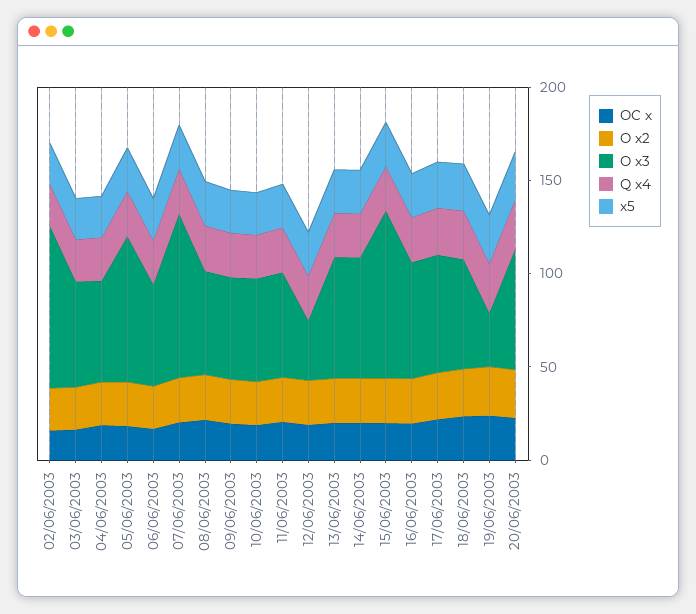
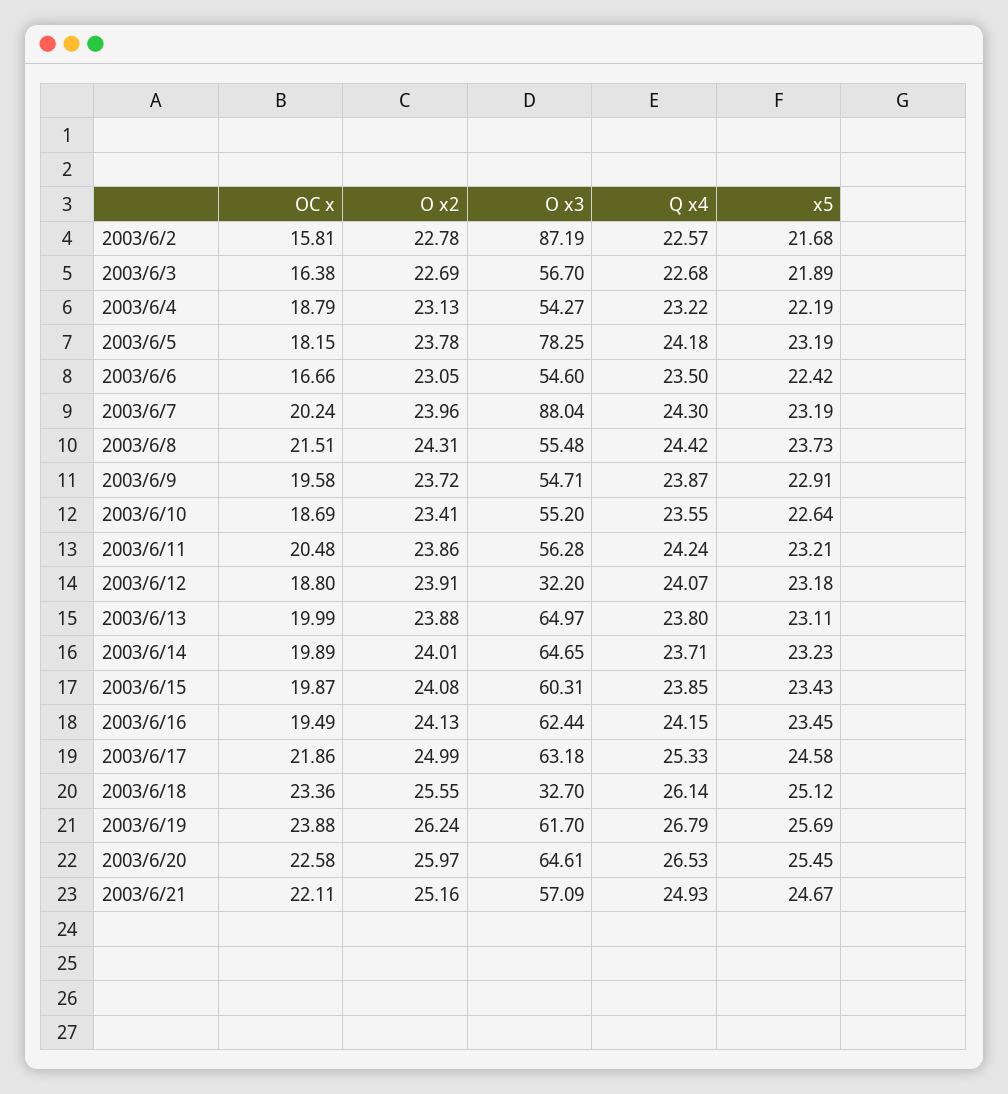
  {
    "OC x": {
      "02/06/2003": 15.81,
      "03/06/2003": 16.38,
      "04/06/2003": 18.79,
      "05/06/2003": 18.15,
      "06/06/2003": 16.66,
      "07/06/2003": 20.24,
      "08/06/2003": 21.51,
      "09/06/2003": 19.58,
      "10/06/2003": 18.69,
      "11/06/2003": 20.48,
      "12/06/2003": 18.8,
      "13/06/2003": 19.99,
      "14/06/2003": 19.89,
      "15/06/2003": 19.87,
      "16/06/2003": 19.49,
      "17/06/2003": 21.86,
      "18/06/2003": 23.36,
      "19/06/2003": 23.88,
-     "20/06/2003": 22.58
+     "20/06/2003": 22.58,
+     "2003/6/21": 22.11
    },
    "O x2": {
      "02/06/2003": 22.78,
      "03/06/2003": 22.69,
      "04/06/2003": 23.13,
      "05/06/2003": 23.78,
      "06/06/2003": 23.05,
      "07/06/2003": 23.96,
      "08/06/2003": 24.31,
      "09/06/2003": 23.72,
      "10/06/2003": 23.41,
      "11/06/2003": 23.86,
      "12/06/2003": 23.91,
      "13/06/2003": 23.88,
      "14/06/2003": 24.01,
      "15/06/2003": 24.08,
      "16/06/2003": 24.13,
      "17/06/2003": 24.99,
      "18/06/2003": 25.55,
      "19/06/2003": 26.24,
-     "20/06/2003": 25.97
+     "20/06/2003": 25.97,
+     "2003/6/21": 25.16
    },
    "O x3": {
      "02/06/2003": 87.19,
      "03/06/2003": 56.7,
      "04/06/2003": 54.27,
      "05/06/2003": 78.25,
      "06/06/2003": 54.6,
      "07/06/2003": 88.04,
      "08/06/2003": 55.48,
      "09/06/2003": 54.71,
      "10/06/2003": 55.2,
      "11/06/2003": 56.28,
      "12/06/2003": 32.2,
      "13/06/2003": 64.97,
      "14/06/2003": 64.65,
-     "15/06/2003": 90,
+     "15/06/2003": 60.31,
      "16/06/2003": 62.44,
      "17/06/2003": 63.18,
-     "18/06/2003": 60,
+     "18/06/2003": 32.7,
-     "19/06/2003": 30,
+     "19/06/2003": 61.7,
-     "20/06/2003": 64.61
+     "20/06/2003": 64.61,
+     "2003/6/21": 57.09
    },
    "Q x4": {
      "02/06/2003": 22.57,
      "03/06/2003": 22.68,
      "04/06/2003": 23.22,
      "05/06/2003": 24.18,
      "06/06/2003": 23.5,
      "07/06/2003": 24.3,
      "08/06/2003": 24.42,
      "09/06/2003": 23.87,
      "10/06/2003": 23.55,
      "11/06/2003": 24.24,
      "12/06/2003": 24.07,
      "13/06/2003": 23.8,
      "14/06/2003": 23.71,
      "15/06/2003": 23.85,
      "16/06/2003": 24.15,
      "17/06/2003": 25.33,
      "18/06/2003": 26.14,
      "19/06/2003": 26.79,
-     "20/06/2003": 26.53
+     "20/06/2003": 26.53,
+     "2003/6/21": 24.93
    },
    "x5": {
      "02/06/2003": 21.68,
      "03/06/2003": 21.89,
      "04/06/2003": 22.19,
      "05/06/2003": 23.19,
      "06/06/2003": 22.42,
      "07/06/2003": 23.19,
      "08/06/2003": 23.73,
      "09/06/2003": 22.91,
      "10/06/2003": 22.64,
      "11/06/2003": 23.21,
      "12/06/2003": 23.18,
      "13/06/2003": 23.11,
      "14/06/2003": 23.23,
      "15/06/2003": 23.43,
      "16/06/2003": 23.45,
      "17/06/2003": 24.58,
      "18/06/2003": 25.12,
      "19/06/2003": 25.69,
-     "20/06/2003": 25.45
+     "20/06/2003": 25.45,
+     "2003/6/21": 24.67
    }
  }

